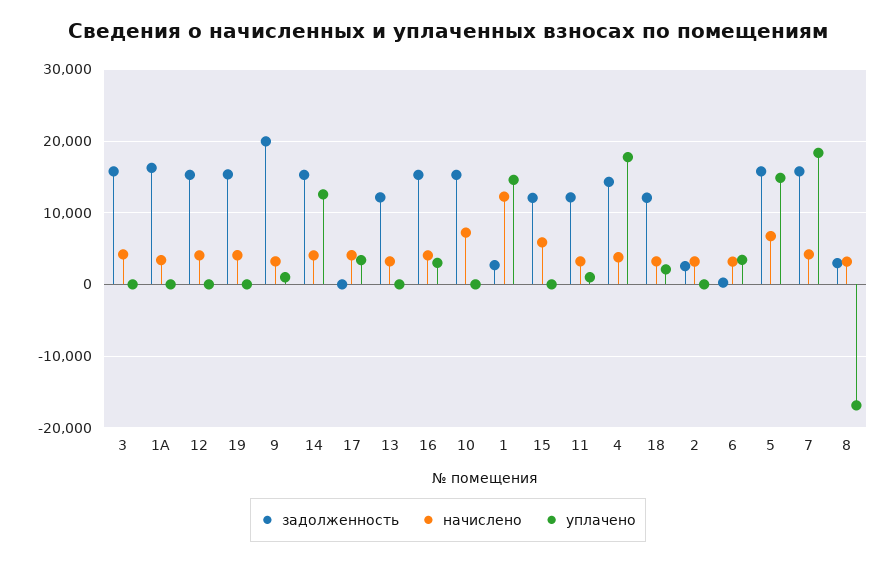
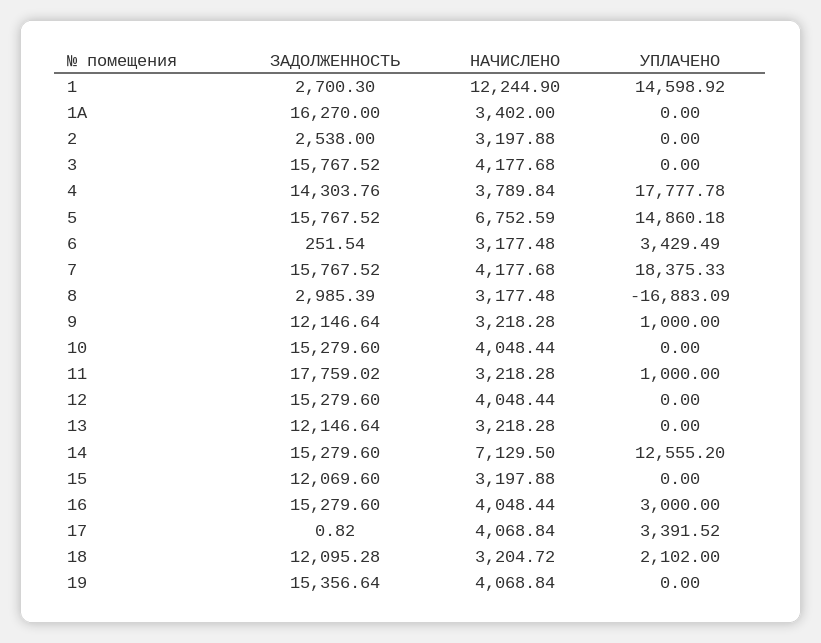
  {
    "задолженность": {
      "3": 15767.52,
      "1А": 16270,
      "12": 15279.6,
      "19": 15356.64,
-     "9": 20000,
+     "9": 12146.64,
      "14": 15279.6,
      "17": 0.82,
      "13": 12146.64,
      "16": 15279.6,
      "10": 15279.6,
      "1": 2700.3,
      "15": 12069.6,
-     "11": 12000,
+     "11": 17759.02,
      "4": 14303.76,
      "18": 12095.28,
      "2": 2538,
      "6": 251.54,
      "5": 15767.52,
      "7": 15767.52,
      "8": 2985.39
    },
    "начислено": {
      "3": 4177.68,
      "1А": 3402,
      "12": 4048.44,
      "19": 4068.84,
      "9": 3218.28,
-     "14": 4000,
+     "14": 7129.5,
      "17": 4068.84,
      "13": 3218.28,
      "16": 4048.44,
-     "10": 7000,
+     "10": 4048.44,
      "1": 12244.9,
-     "15": 6000,
+     "15": 3197.88,
      "11": 3218.28,
      "4": 3789.84,
      "18": 3204.72,
      "2": 3197.88,
      "6": 3177.48,
      "5": 6752.59,
      "7": 4177.68,
      "8": 3177.48
    },
    "уплачено": {
      "3": 0,
      "1А": 0,
      "12": 0,
      "19": 0,
      "9": 1000,
      "14": 12555.2,
      "17": 3391.52,
      "13": 0,
      "16": 3000,
      "10": 0,
      "1": 14598.92,
      "15": 0,
      "11": 1000,
      "4": 17777.78,
      "18": 2102,
      "2": 0,
      "6": 3429.49,
      "5": 14860.18,
      "7": 18375.33,
      "8": -16883.09
    }
  }

